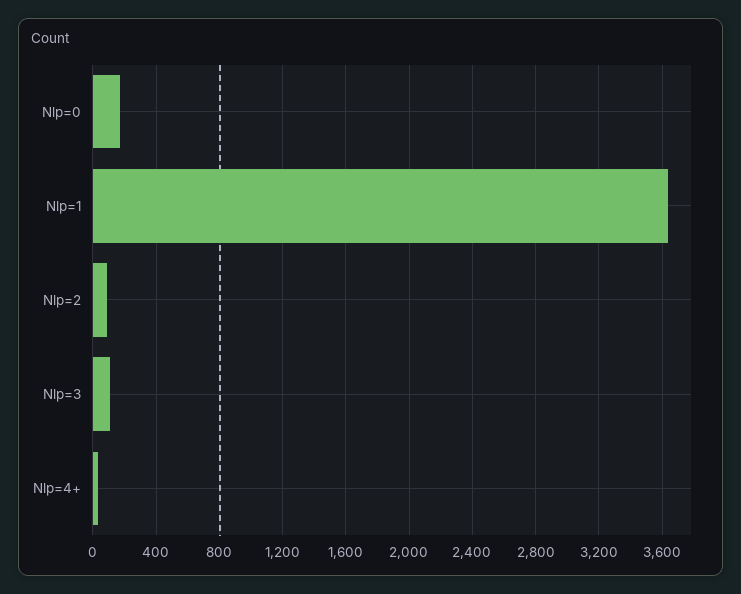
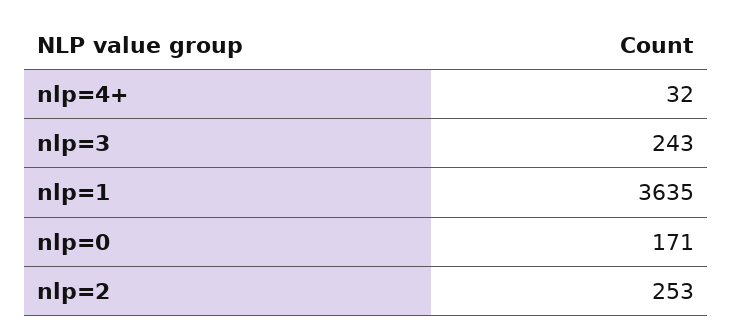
  {
    "Nlp=0": 171,
    "Nlp=1": 3635,
-   "Nlp=2": 100,
+   "Nlp=2": 253,
-   "Nlp=3": 100,
+   "Nlp=3": 243,
    "Nlp=4+": 32
  }

